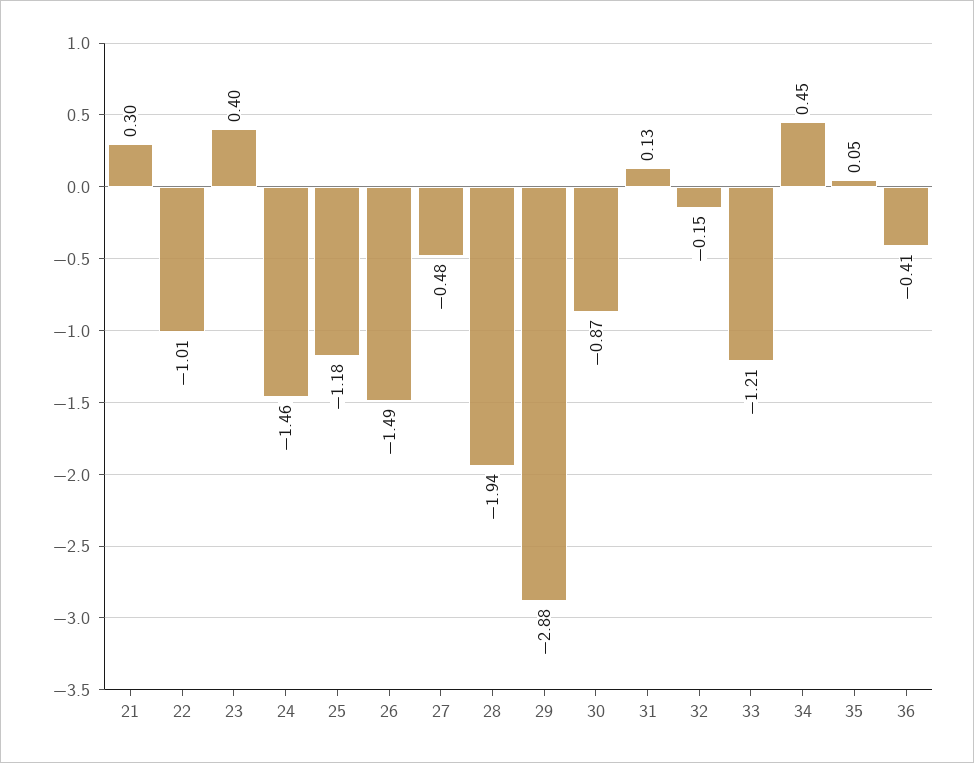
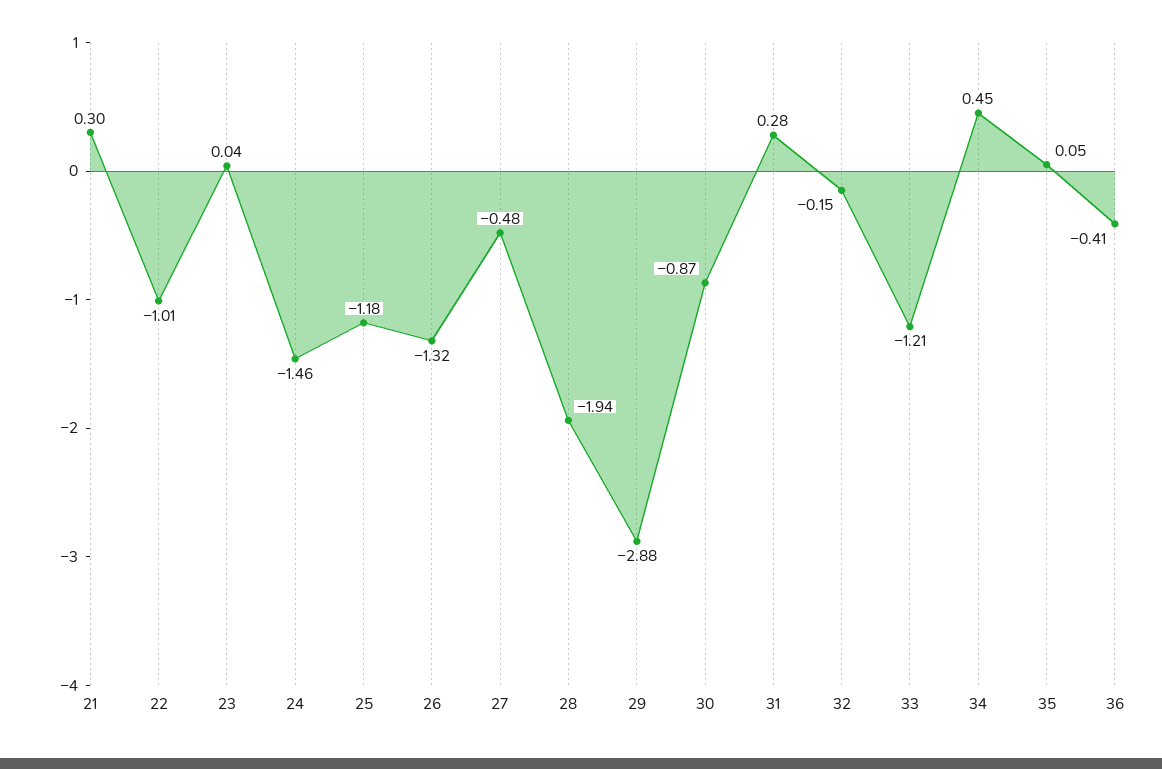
  {
    "21": 0.3,
    "22": -1.01,
-   "23": 0.4,
+   "23": 0.04,
    "24": -1.46,
    "25": -1.18,
-   "26": -1.49,
+   "26": -1.32,
    "27": -0.48,
    "28": -1.94,
    "29": -2.88,
    "30": -0.87,
-   "31": 0.13,
+   "31": 0.28,
    "32": -0.15,
    "33": -1.21,
    "34": 0.45,
    "35": 0.05,
    "36": -0.41
  }

